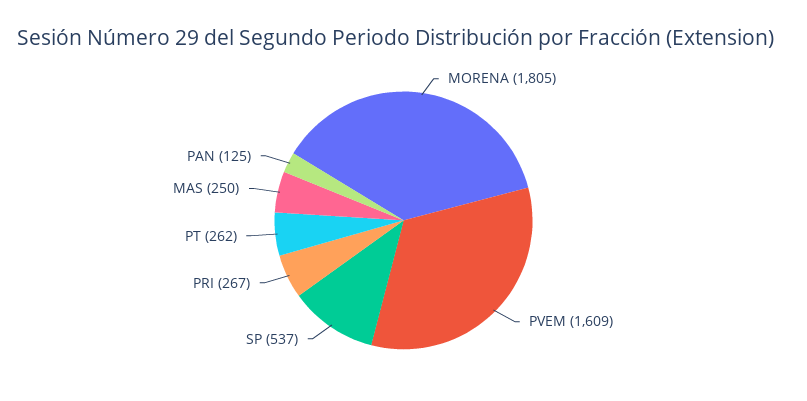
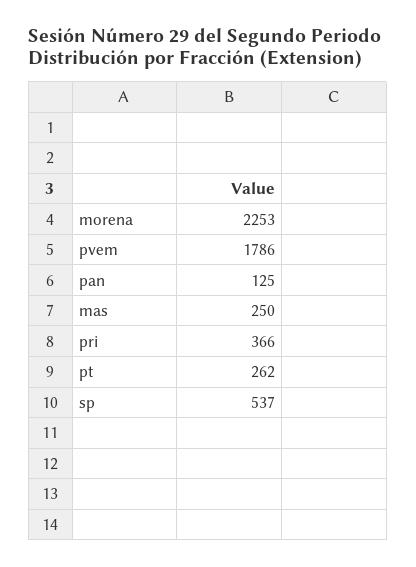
  {
-   "MORENA": 1805,
+   "MORENA": 2253,
-   "PVEM": 1609,
+   "PVEM": 1786,
    "SP": 537,
-   "PRI": 267,
+   "PRI": 366,
    "PT": 262,
    "MAS": 250,
    "PAN": 125
  }

